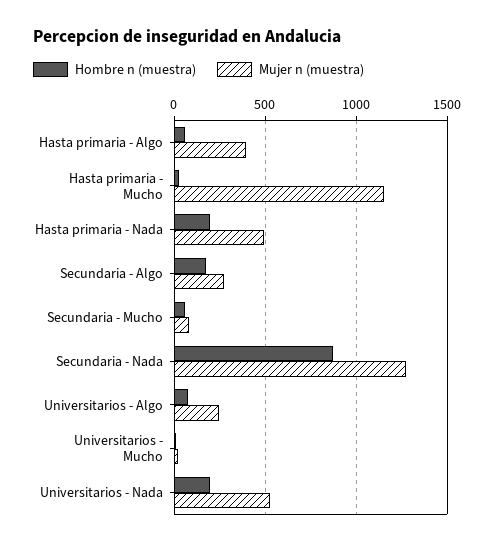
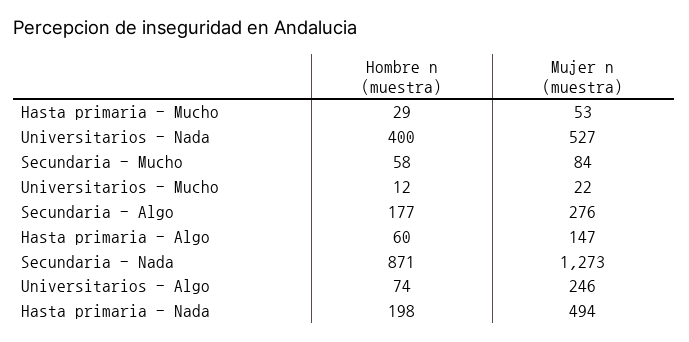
  {
    "Hombre n (muestra)": {
      "Hasta primaria - Algo": 60,
      "Hasta primaria - Mucho": 29,
      "Hasta primaria - Nada": 198,
      "Secundaria - Algo": 177,
      "Secundaria - Mucho": 58,
      "Secundaria - Nada": 871,
      "Universitarios - Algo": 74,
      "Universitarios - Mucho": 12,
-     "Universitarios - Nada": 200
+     "Universitarios - Nada": 400
    },
    "Mujer n (muestra)": {
-     "Hasta primaria - Algo": 400,
+     "Hasta primaria - Algo": 147,
-     "Hasta primaria - Mucho": 1150,
+     "Hasta primaria - Mucho": 53,
      "Hasta primaria - Nada": 494,
      "Secundaria - Algo": 276,
      "Secundaria - Mucho": 84,
      "Secundaria - Nada": 1273,
      "Universitarios - Algo": 246,
      "Universitarios - Mucho": 22,
      "Universitarios - Nada": 527
    }
  }

